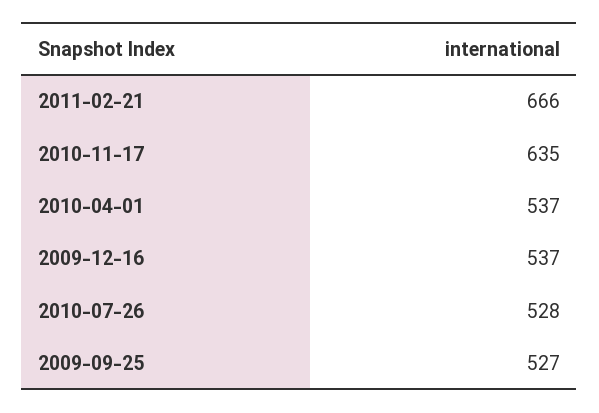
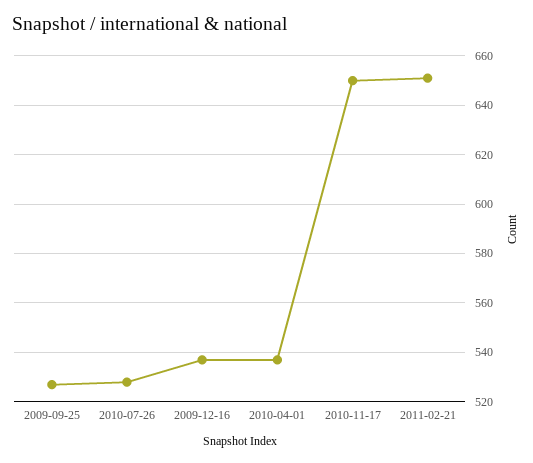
  {
-   "2011-02-21": 666,
+   "2011-02-21": 650,
-   "2010-11-17": 635,
+   "2010-11-17": 650,
    "2010-04-01": 537,
    "2009-12-16": 537,
    "2010-07-26": 528,
    "2009-09-25": 527
  }

